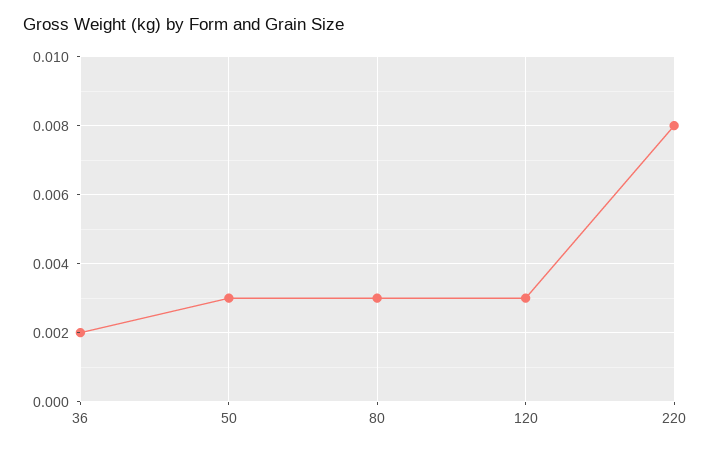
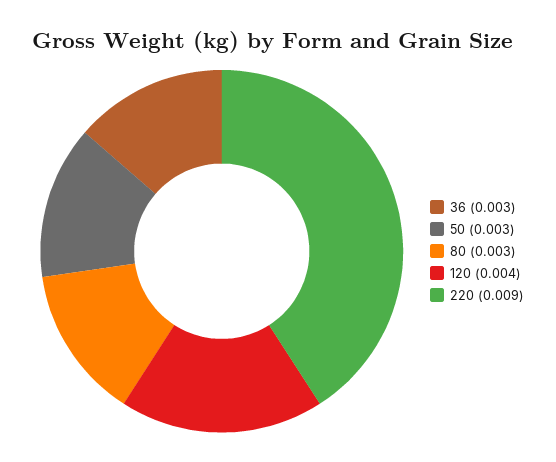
  {
-   "36": 0.002,
+   "36": 0.003,
    "50": 0.003,
    "80": 0.003,
-   "120": 0.003,
+   "120": 0.004,
-   "220": 0.008
+   "220": 0.009
  }

